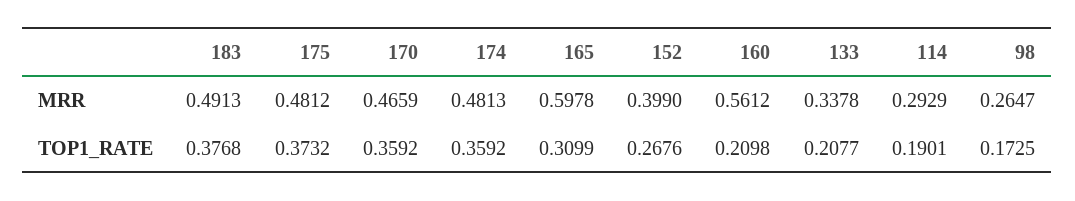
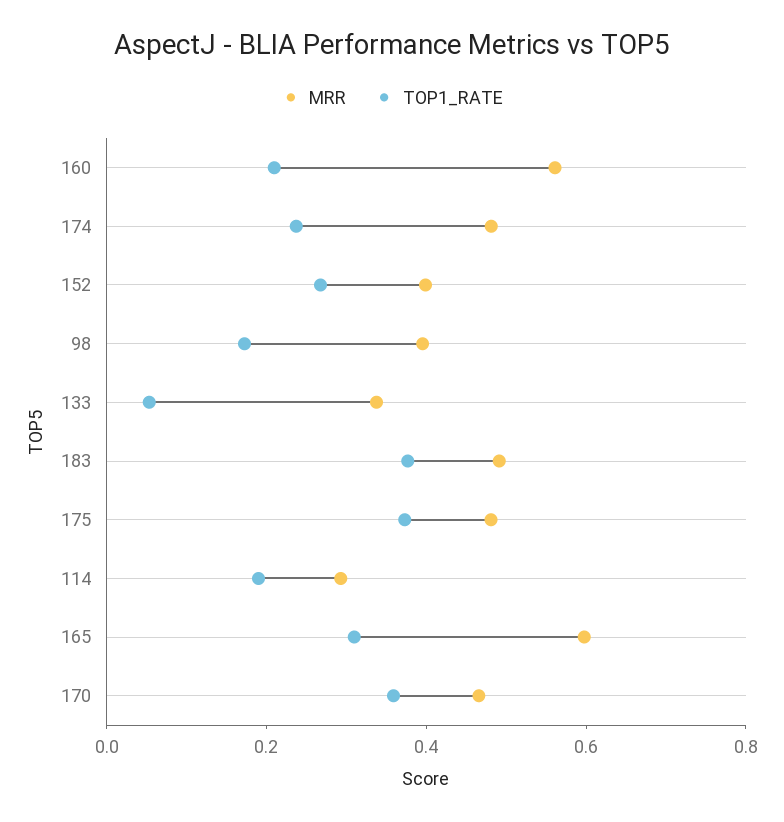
  {
    "MRR": {
      "183": 0.4913,
      "175": 0.4812,
      "170": 0.4659,
      "174": 0.4813,
      "165": 0.5978,
      "152": 0.399,
      "160": 0.5612,
      "133": 0.3378,
      "114": 0.2929,
-     "98": 0.2647
+     "98": 0.4
    },
    "TOP1_RATE": {
      "183": 0.3768,
      "175": 0.3732,
      "170": 0.3592,
-     "174": 0.3592,
+     "174": 0.25,
      "165": 0.3099,
      "152": 0.2676,
      "160": 0.2098,
-     "133": 0.2077,
+     "133": 0.05,
      "114": 0.1901,
      "98": 0.1725
    }
  }

